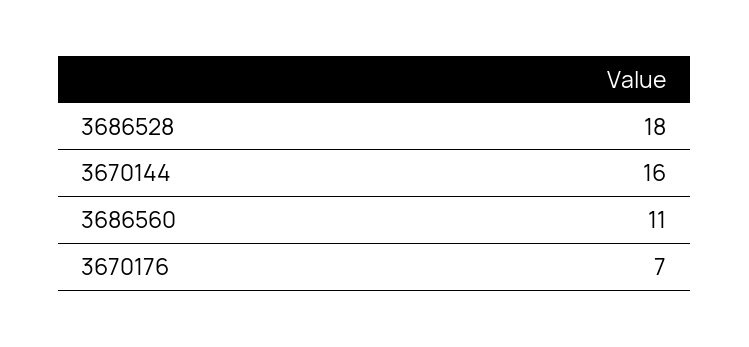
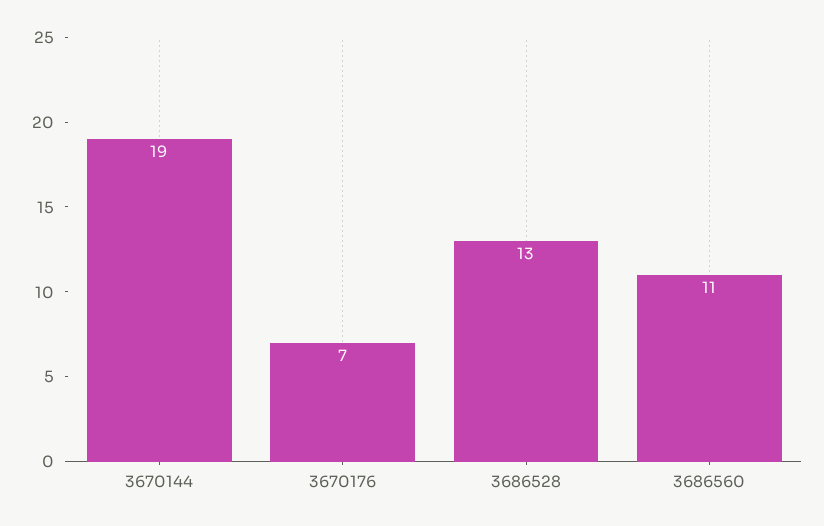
  {
-   "3686528": 18,
+   "3686528": 13,
-   "3670144": 16,
+   "3670144": 19,
    "3686560": 11,
    "3670176": 7
  }

